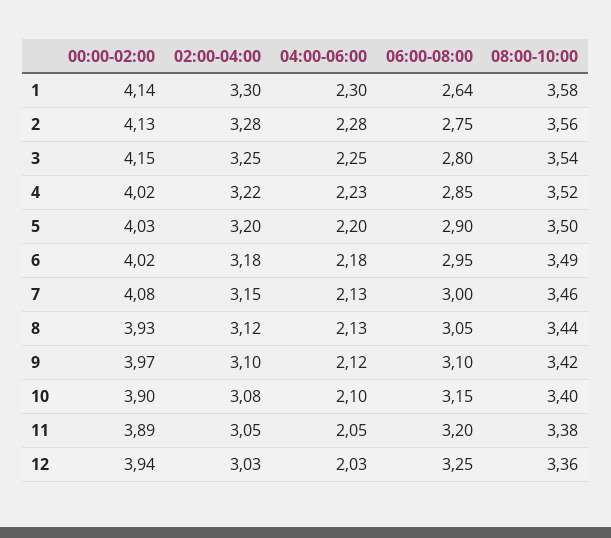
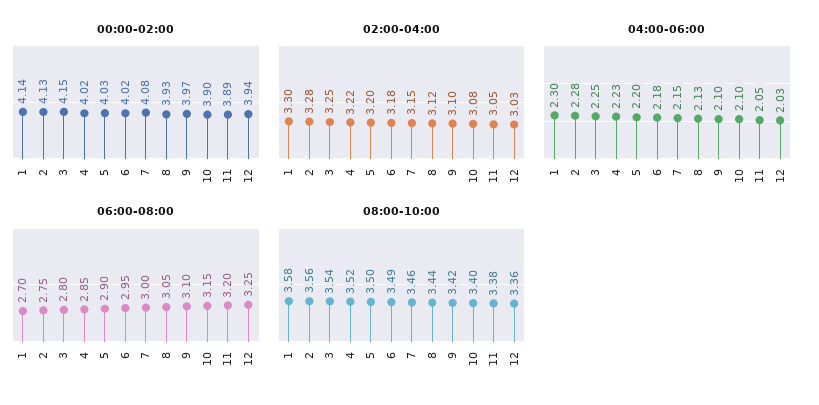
  {
    "00:00-02:00": {
      "1": 4.14,
      "2": 4.13,
      "3": 4.15,
      "4": 4.02,
      "5": 4.03,
      "6": 4.02,
      "7": 4.08,
      "8": 3.93,
      "9": 3.97,
      "10": 3.9,
      "11": 3.89,
      "12": 3.94
    },
    "02:00-04:00": {
      "1": 3.3,
      "2": 3.28,
      "3": 3.25,
      "4": 3.22,
      "5": 3.2,
      "6": 3.18,
      "7": 3.15,
      "8": 3.12,
      "9": 3.1,
      "10": 3.08,
      "11": 3.05,
      "12": 3.03
    },
    "04:00-06:00": {
      "1": 2.3,
      "2": 2.28,
      "3": 2.25,
      "4": 2.23,
      "5": 2.2,
      "6": 2.18,
-     "7": 2.13,
+     "7": 2.15,
      "8": 2.13,
-     "9": 2.12,
+     "9": 2.1,
      "10": 2.1,
      "11": 2.05,
      "12": 2.03
    },
    "06:00-08:00": {
-     "1": 2.64,
+     "1": 2.7,
      "2": 2.75,
      "3": 2.8,
      "4": 2.85,
      "5": 2.9,
      "6": 2.95,
      "7": 3,
      "8": 3.05,
      "9": 3.1,
      "10": 3.15,
      "11": 3.2,
      "12": 3.25
    },
    "08:00-10:00": {
      "1": 3.58,
      "2": 3.56,
      "3": 3.54,
      "4": 3.52,
      "5": 3.5,
      "6": 3.49,
      "7": 3.46,
      "8": 3.44,
      "9": 3.42,
      "10": 3.4,
      "11": 3.38,
      "12": 3.36
    }
  }

